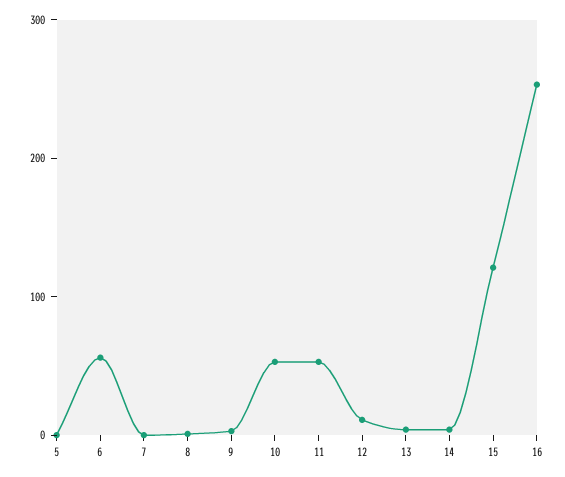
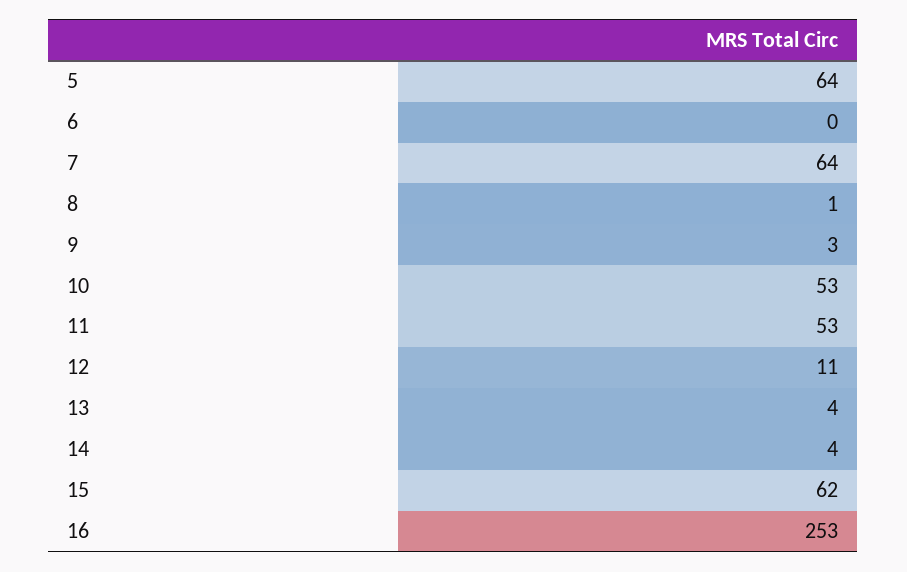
  {
-   "5": 0,
+   "5": 64,
-   "6": 60,
+   "6": 0,
-   "7": 0,
+   "7": 64,
    "8": 1,
    "9": 3,
    "10": 53,
    "11": 53,
    "12": 11,
    "13": 4,
    "14": 4,
-   "15": 120,
+   "15": 62,
    "16": 253
  }

